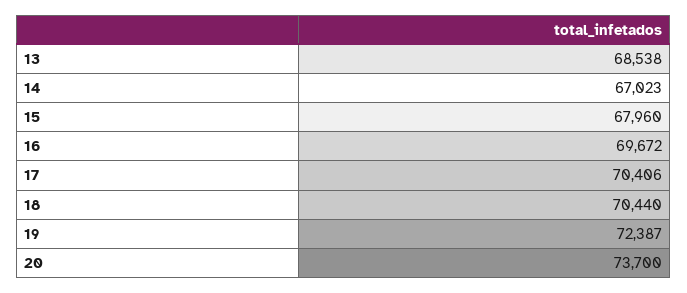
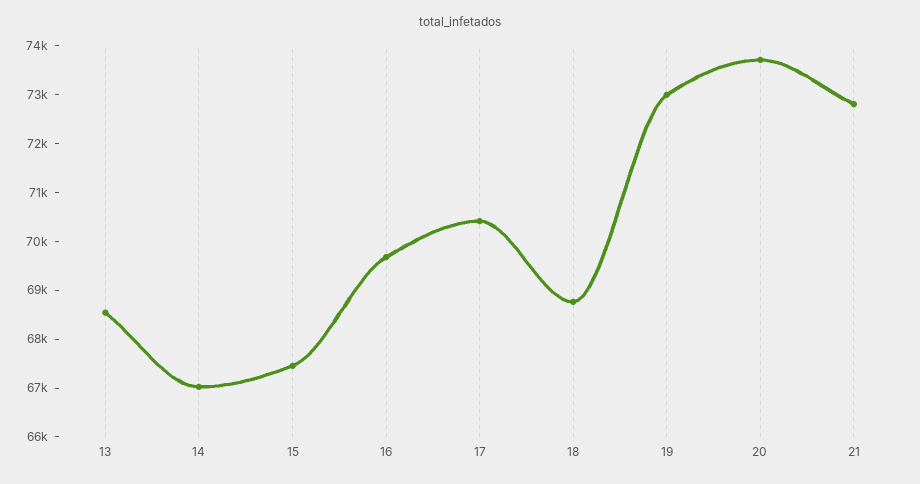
  {
    "13": 68538,
    "14": 67023,
-   "15": 67960,
+   "15": 67400,
    "16": 69672,
    "17": 70406,
-   "18": 70440,
+   "18": 68800,
-   "19": 72387,
+   "19": 73000,
-   "20": 73700
+   "20": 73700,
+   "21": 72800
  }

